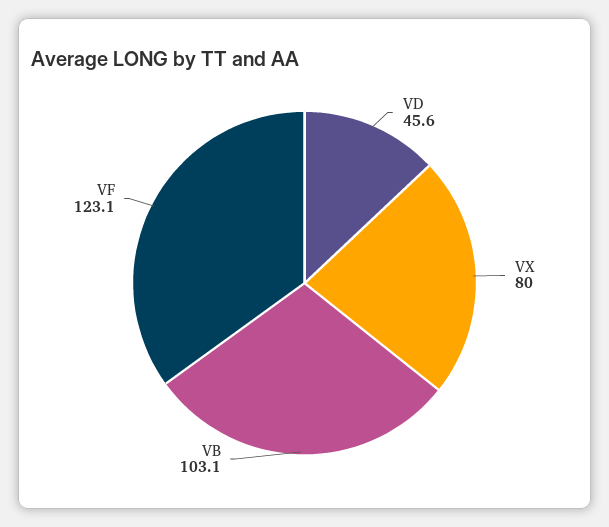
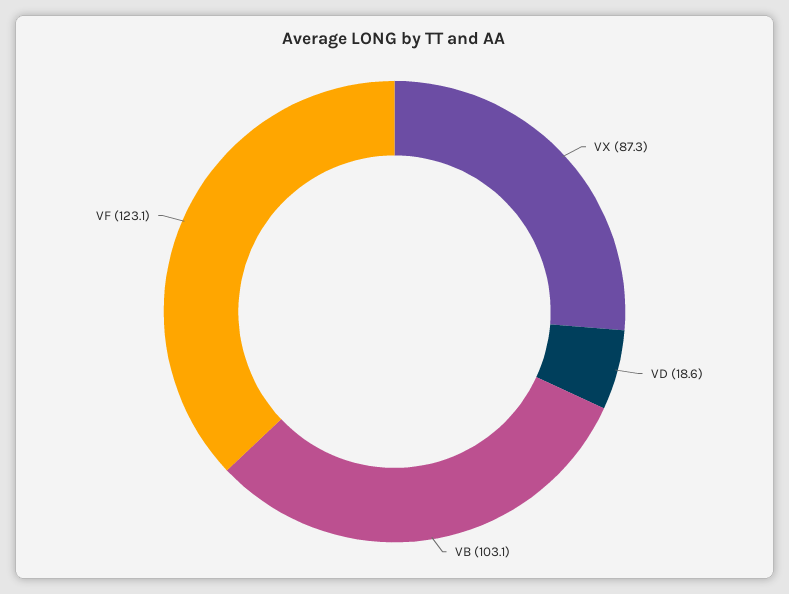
  {
-   "VD": 45.6,
+   "VD": 18.6,
-   "VX": 80,
+   "VX": 87.3,
    "VB": 103.1,
    "VF": 123.1
  }

